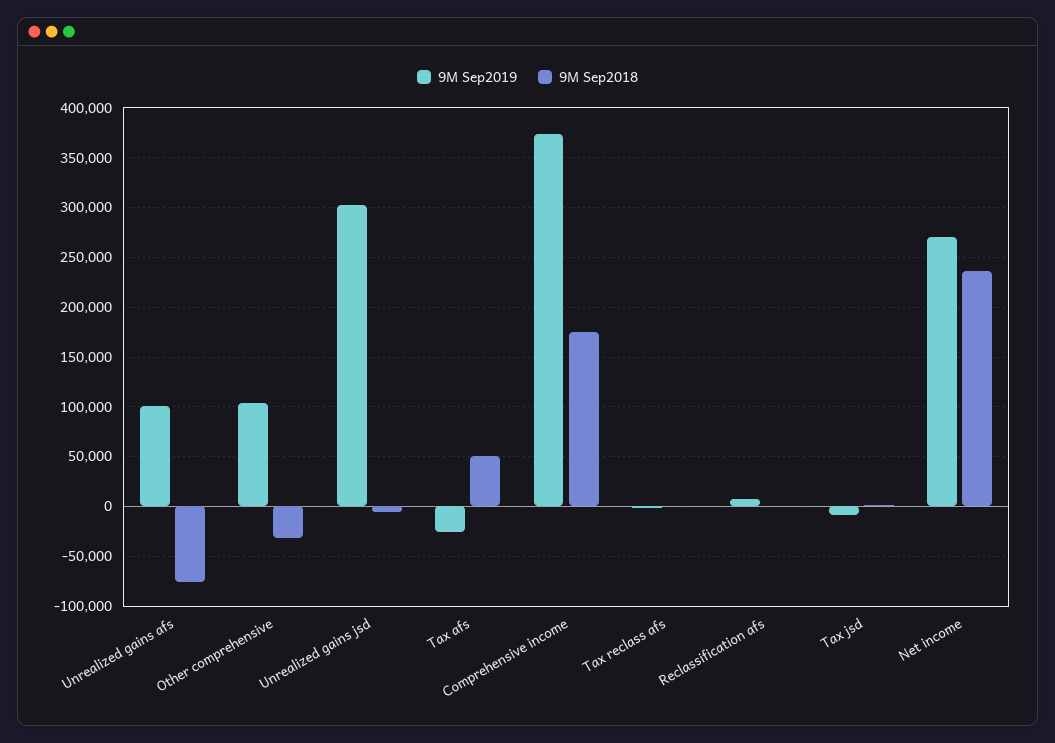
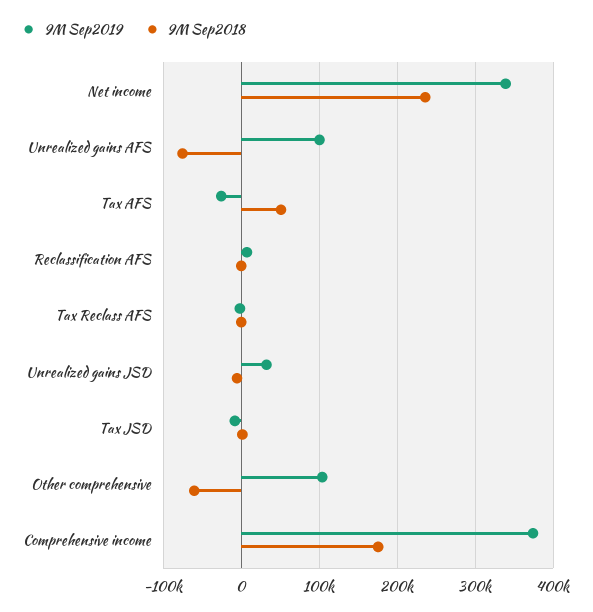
  {
    "9M Sep2019": {
      "Unrealized gains afs": 100000,
      "Other comprehensive": 100000,
-     "Unrealized gains jsd": 300000,
+     "Unrealized gains jsd": 30000,
      "Tax afs": -30000,
      "Comprehensive income": 370000,
      "Tax reclass afs": 0,
      "Reclassification afs": 10000,
      "Tax jsd": -10000,
-     "Net income": 270000
+     "Net income": 340000
    },
    "9M Sep2018": {
      "Unrealized gains afs": -80000,
-     "Other comprehensive": -30000,
+     "Other comprehensive": -60000,
      "Unrealized gains jsd": -10000,
      "Tax afs": 50000,
      "Comprehensive income": 180000,
      "Tax reclass afs": 0,
      "Reclassification afs": 0,
      "Tax jsd": 0,
      "Net income": 240000
    }
  }

